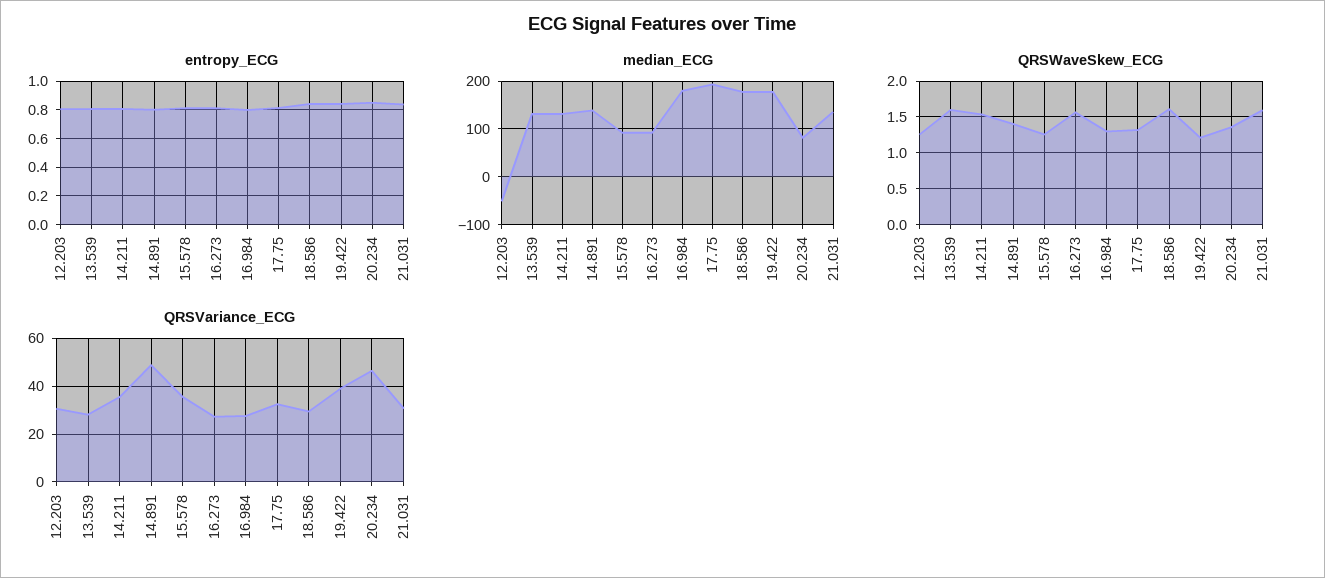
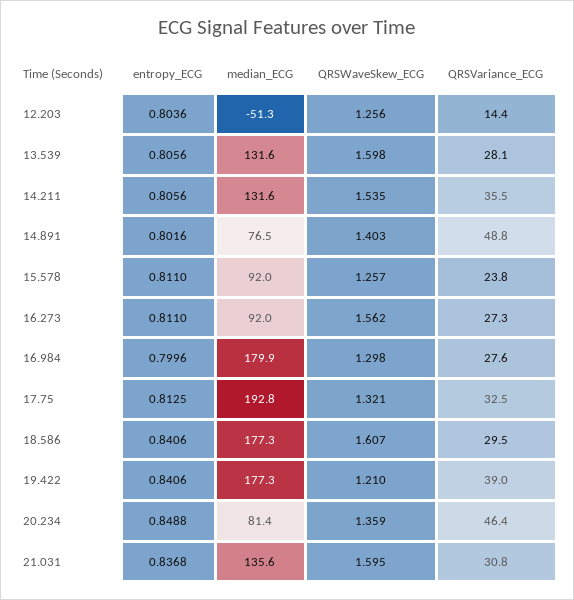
  {
    "entropy_ECG": {
      "12.203": 0.8036,
      "13.539": 0.8056,
      "14.211": 0.8056,
      "14.891": 0.8016,
      "15.578": 0.811,
      "16.273": 0.811,
      "16.984": 0.7996,
      "17.75": 0.8125,
      "18.586": 0.8406,
      "19.422": 0.8406,
      "20.234": 0.8488,
      "21.031": 0.8368
    },
    "median_ECG": {
      "12.203": -51.3,
      "13.539": 131.6,
      "14.211": 131.6,
-     "14.891": 140,
+     "14.891": 76.5,
      "15.578": 92,
      "16.273": 92,
      "16.984": 179.9,
      "17.75": 192.8,
      "18.586": 177.3,
      "19.422": 177.3,
      "20.234": 81.4,
      "21.031": 135.6
    },
    "QRSWaveSkew_ECG": {
      "12.203": 1.256,
      "13.539": 1.598,
      "14.211": 1.535,
      "14.891": 1.403,
      "15.578": 1.257,
      "16.273": 1.562,
      "16.984": 1.298,
      "17.75": 1.321,
      "18.586": 1.607,
      "19.422": 1.21,
      "20.234": 1.359,
      "21.031": 1.595
    },
    "QRSVariance_ECG": {
-     "12.203": 30,
+     "12.203": 14.4,
      "13.539": 28.1,
      "14.211": 35.5,
      "14.891": 48.8,
-     "15.578": 35,
+     "15.578": 23.8,
      "16.273": 27.3,
      "16.984": 27.6,
      "17.75": 32.5,
      "18.586": 29.5,
      "19.422": 39,
      "20.234": 46.4,
      "21.031": 30.8
    }
  }

